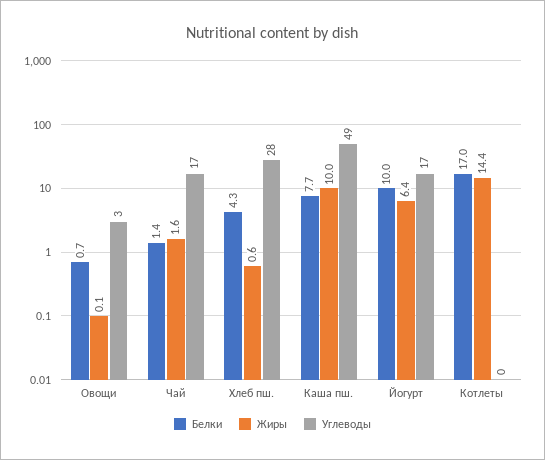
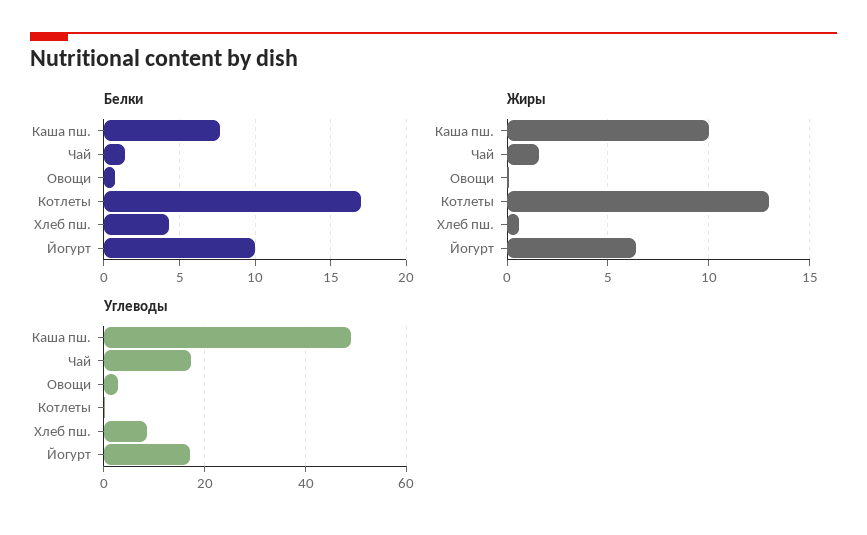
  {
    "Белки": {
      "Овощи": 0.7,
      "Чай": 1.4,
      "Хлеб пш.": 4.3,
      "Каша пш.": 7.7,
      "Йогурт": 10,
      "Котлеты": 17
    },
    "Жиры": {
      "Овощи": 0.1,
      "Чай": 1.6,
      "Хлеб пш.": 0.6,
      "Каша пш.": 10,
      "Йогурт": 6.4,
-     "Котлеты": 14.4
+     "Котлеты": 13
    },
    "Углеводы": {
      "Овощи": 3,
      "Чай": 17,
-     "Хлеб пш.": 28,
+     "Хлеб пш.": 8,
      "Каша пш.": 49,
      "Йогурт": 17,
      "Котлеты": 0
    }
  }

